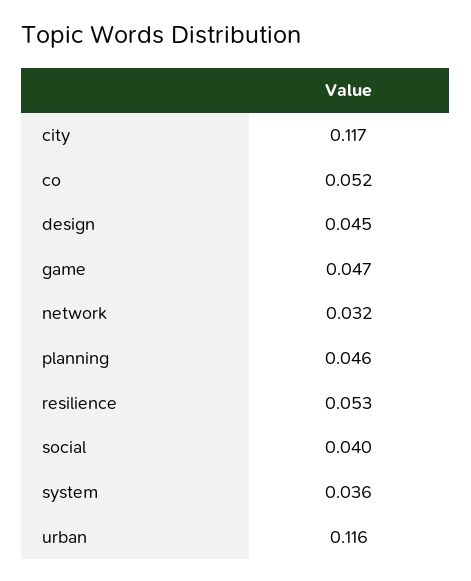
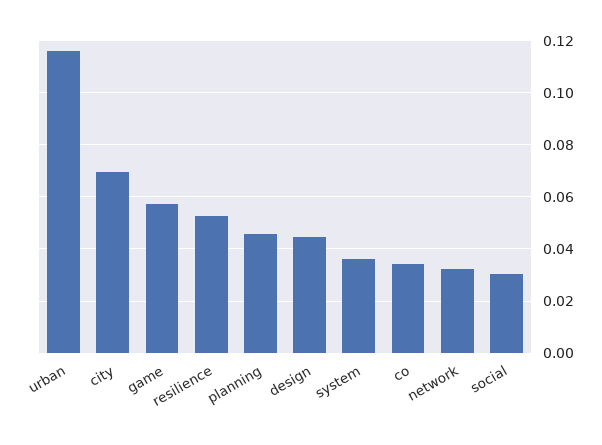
  {
-   "city": 0.117,
+   "city": 0.07,
-   "co": 0.052,
+   "co": 0.035,
    "design": 0.045,
-   "game": 0.047,
+   "game": 0.0575,
    "network": 0.032,
    "planning": 0.046,
    "resilience": 0.053,
-   "social": 0.04,
+   "social": 0.03,
    "system": 0.036,
    "urban": 0.116
  }

